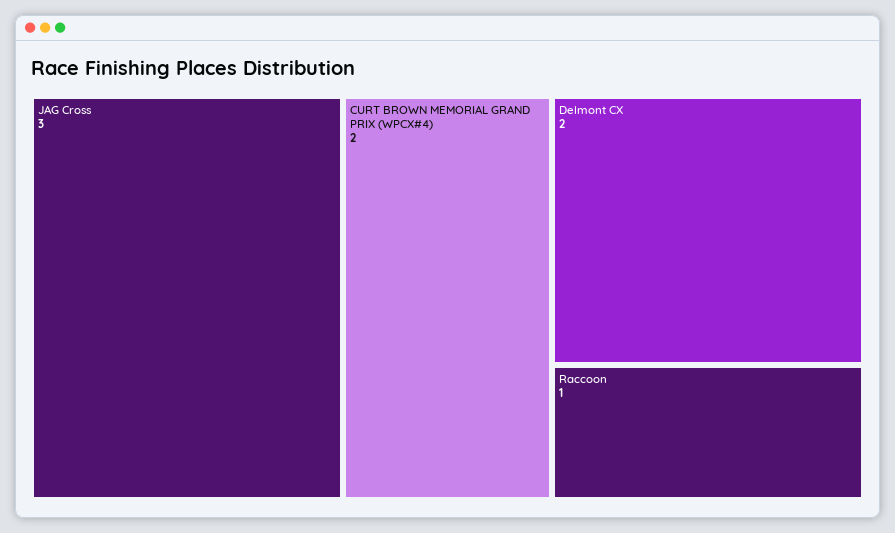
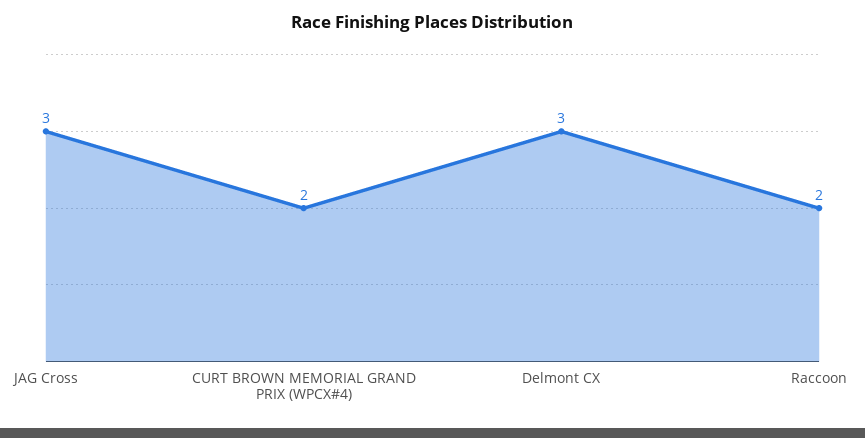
  {
    "JAG Cross": 3,
    "CURT BROWN MEMORIAL GRAND PRIX (WPCX#4)": 2,
-   "Delmont CX": 2,
+   "Delmont CX": 3,
-   "Raccoon": 1
+   "Raccoon": 2
  }

